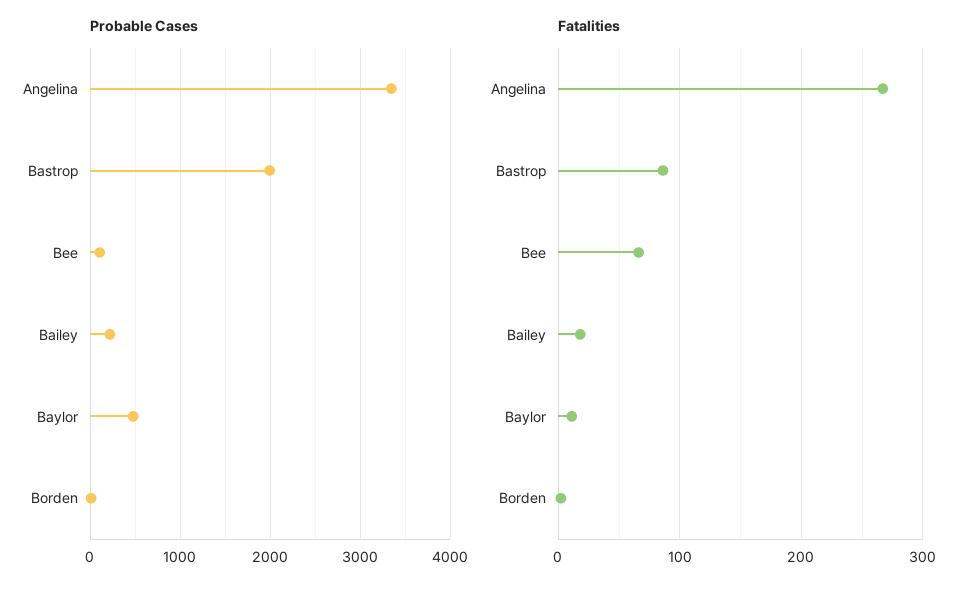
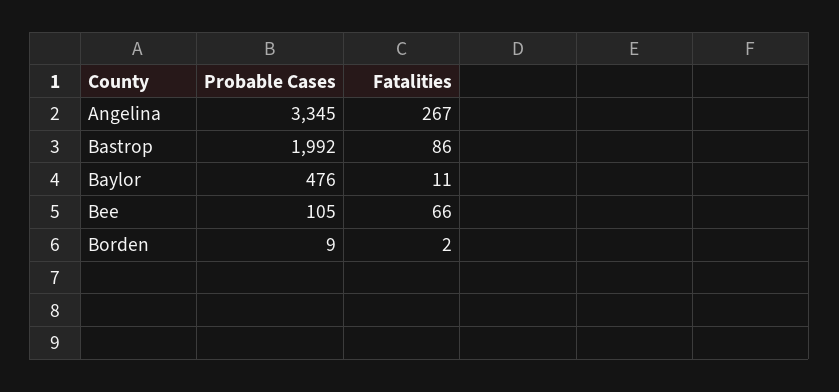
  {
    "Probable Cases": {
      "Angelina": 3345,
      "Bastrop": 1992,
      "Bee": 105,
-     "Bailey": 200,
      "Baylor": 476,
      "Borden": 9
    },
    "Fatalities": {
      "Angelina": 267,
      "Bastrop": 86,
      "Bee": 66,
-     "Bailey": 20,
      "Baylor": 11,
      "Borden": 2
    }
  }

